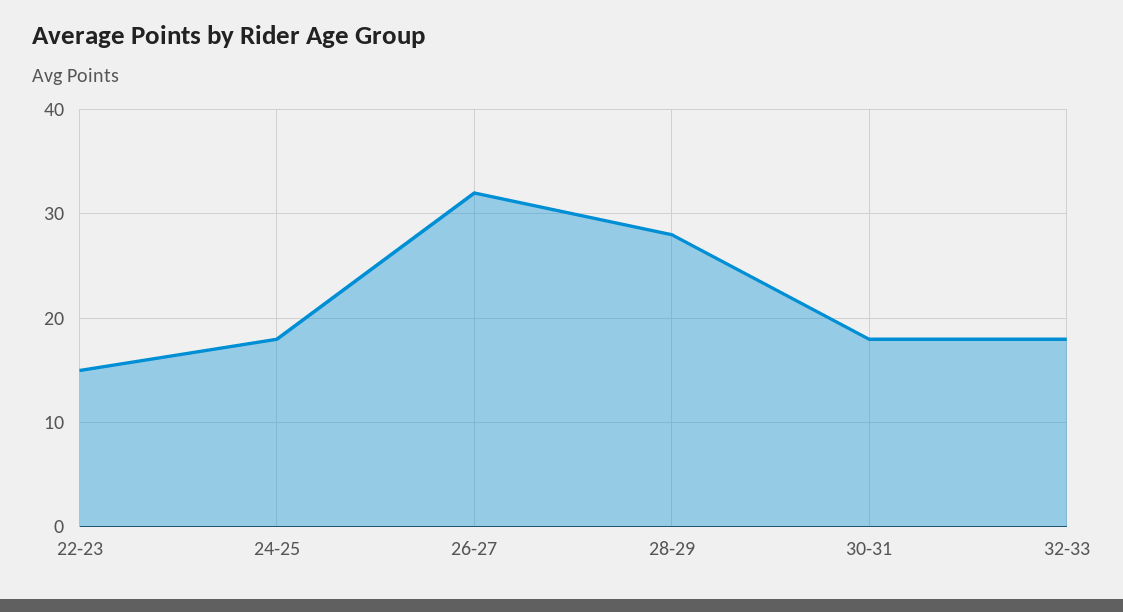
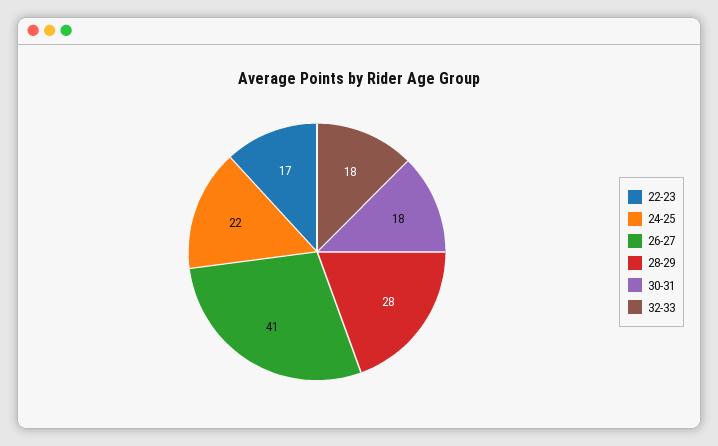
  {
-   "22-23": 15,
+   "22-23": 17,
-   "24-25": 18,
+   "24-25": 22,
-   "26-27": 32,
+   "26-27": 41,
    "28-29": 28,
    "30-31": 18,
    "32-33": 18
  }

